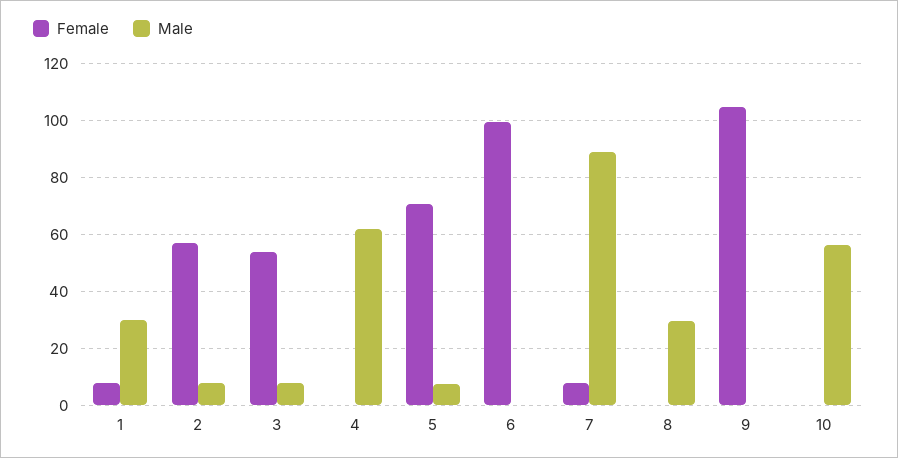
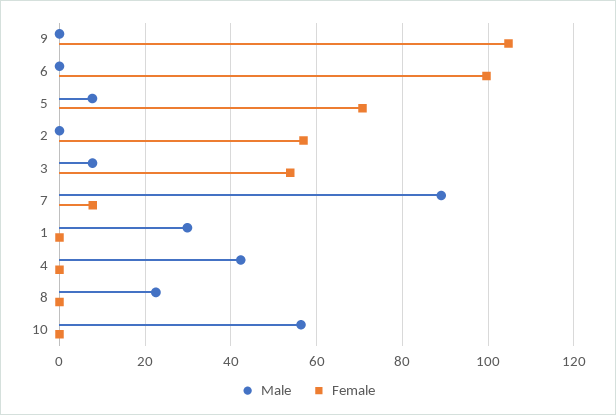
  {
    "Female": {
-     "1": 7.5,
+     "1": 0,
      "2": 56,
      "3": 54,
      "4": 0,
      "5": 70,
      "6": 100,
      "7": 8,
      "8": 0,
      "9": 104,
      "10": 0
    },
    "Male": {
      "1": 30,
-     "2": 7.5,
+     "2": 0,
      "3": 8,
-     "4": 62.5,
+     "4": 42,
      "5": 8,
      "6": 0,
      "7": 90,
-     "8": 30,
+     "8": 22,
      "9": 0,
      "10": 56
    }
  }

